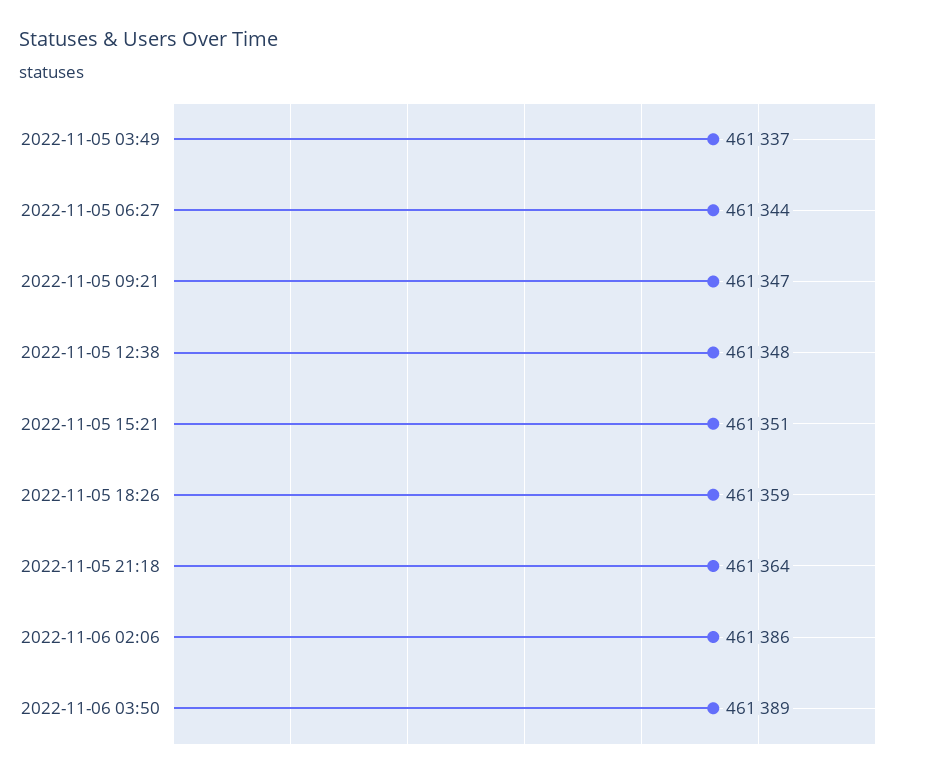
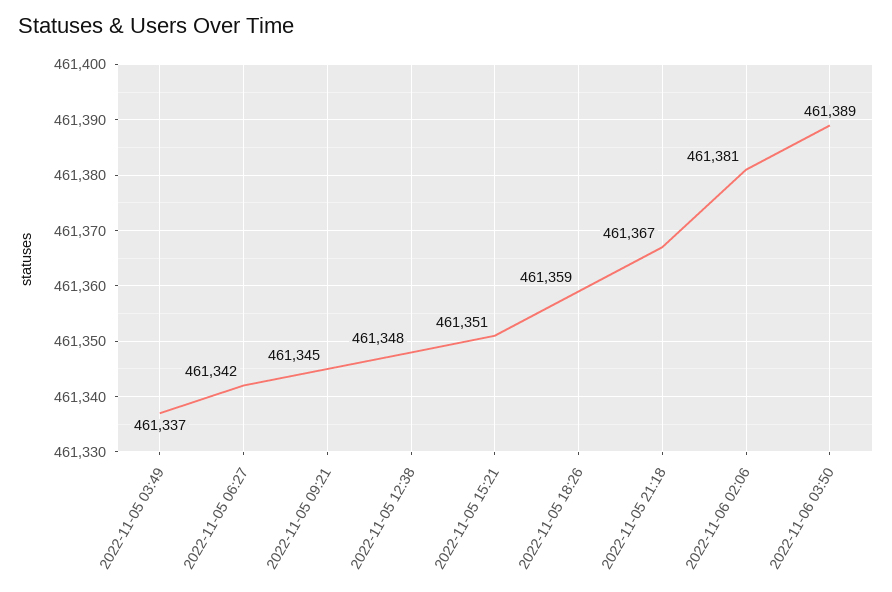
  {
    "2022-11-05 03:49": 461337,
-   "2022-11-05 06:27": 461344,
+   "2022-11-05 06:27": 461342,
-   "2022-11-05 09:21": 461347,
+   "2022-11-05 09:21": 461345,
    "2022-11-05 12:38": 461348,
    "2022-11-05 15:21": 461351,
    "2022-11-05 18:26": 461359,
-   "2022-11-05 21:18": 461364,
+   "2022-11-05 21:18": 461367,
-   "2022-11-06 02:06": 461386,
+   "2022-11-06 02:06": 461381,
    "2022-11-06 03:50": 461389
  }

